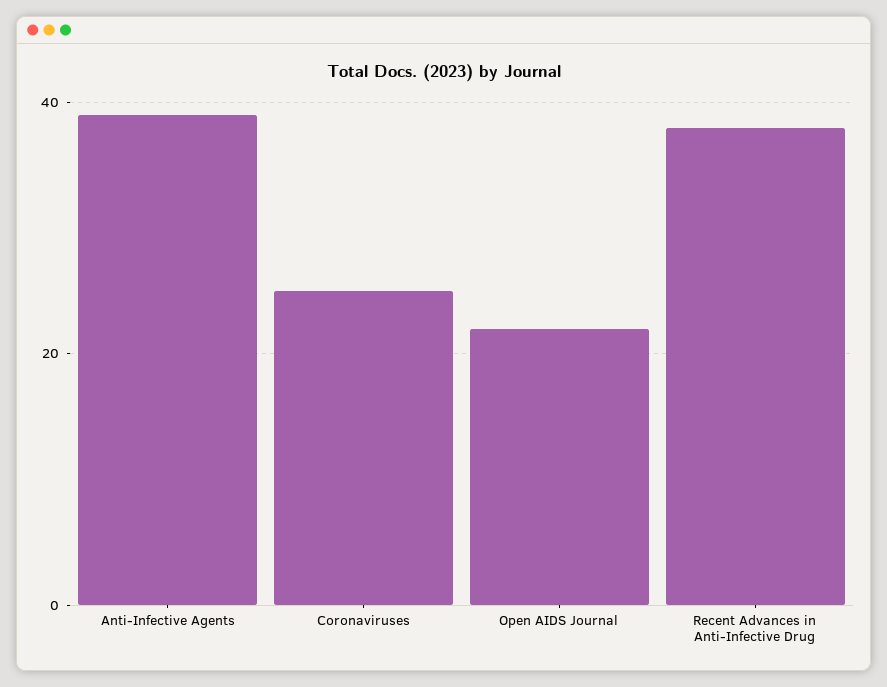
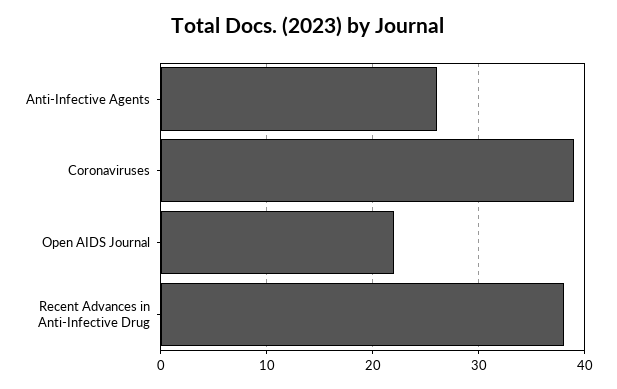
  {
-   "Anti-Infective Agents": 40,
+   "Anti-Infective Agents": 26,
-   "Coronaviruses": 25,
+   "Coronaviruses": 39,
    "Open AIDS Journal": 22,
    "Recent Advances in Anti-Infective Drug": 38
  }

